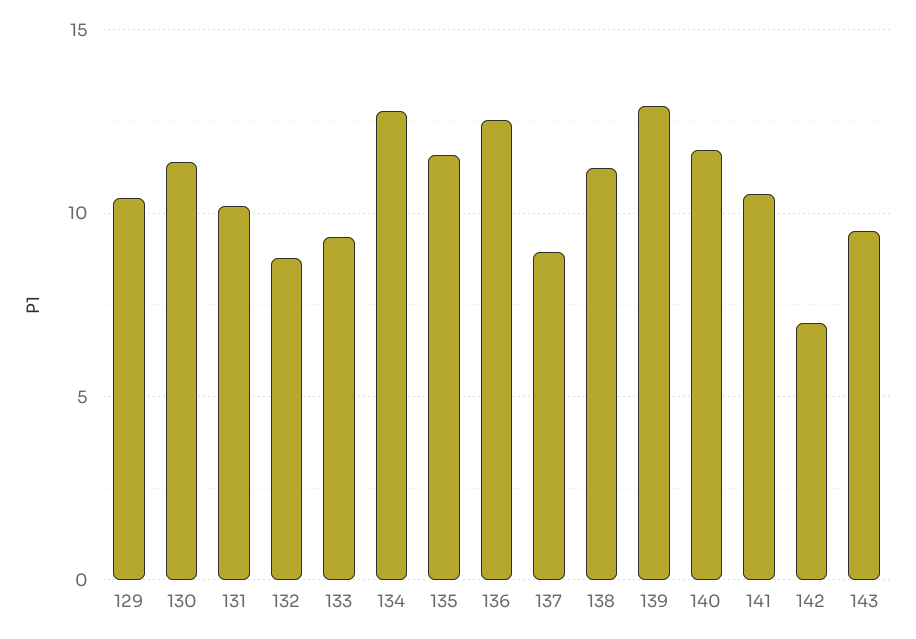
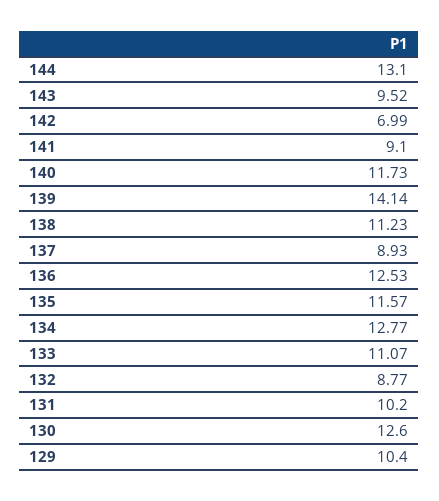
  {
    "129": 10.4,
-   "130": 11.5,
+   "130": 12.6,
    "131": 10.2,
    "132": 8.77,
-   "133": 9.5,
+   "133": 11.07,
    "134": 12.77,
    "135": 11.57,
    "136": 12.53,
    "137": 8.93,
    "138": 11.23,
-   "139": 13,
+   "139": 14.14,
    "140": 11.73,
-   "141": 10.5,
+   "141": 9.1,
    "142": 6.99,
-   "143": 9.52
+   "143": 9.52,
+   "144": 13.1
  }

